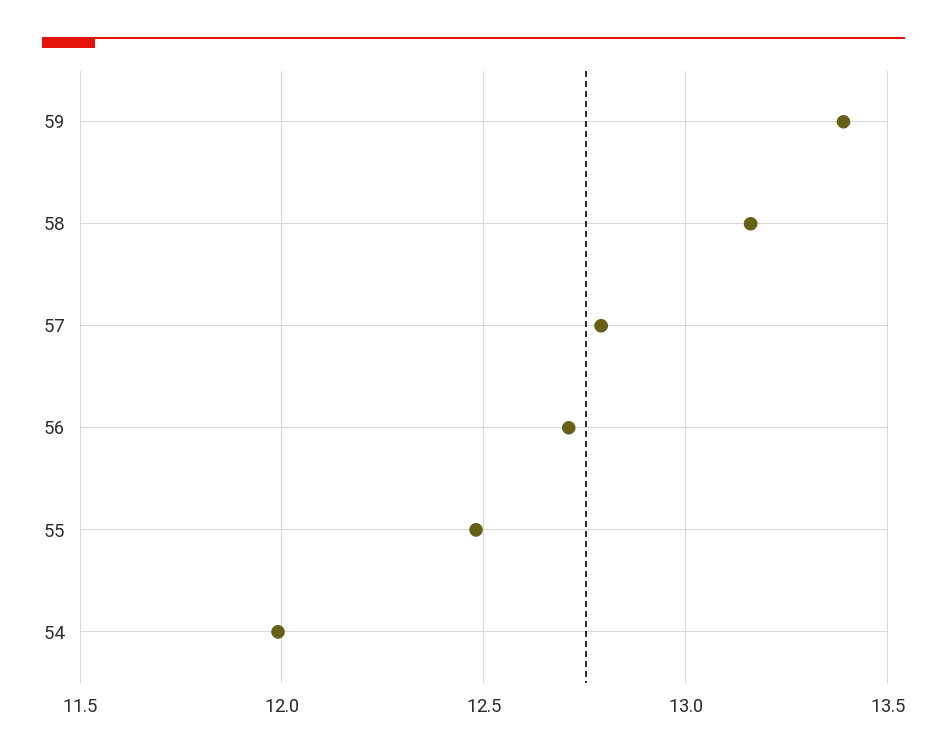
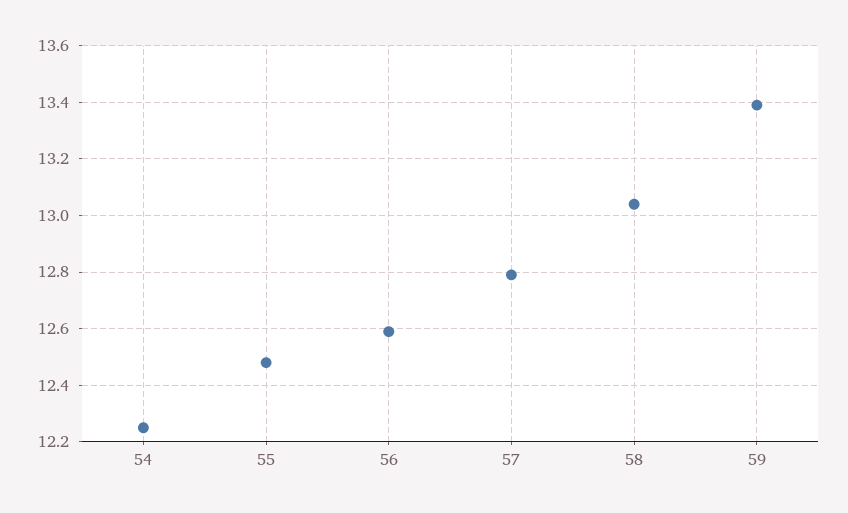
  {
    "59": 13.4,
-   "58": 13.15,
+   "58": 13.05,
    "57": 12.8,
-   "56": 12.7,
+   "56": 12.6,
    "55": 12.5,
-   "54": 12
+   "54": 12.25
  }

